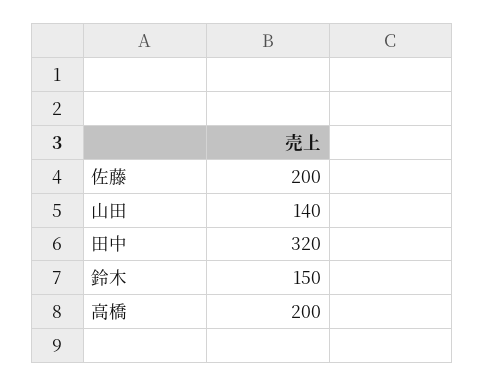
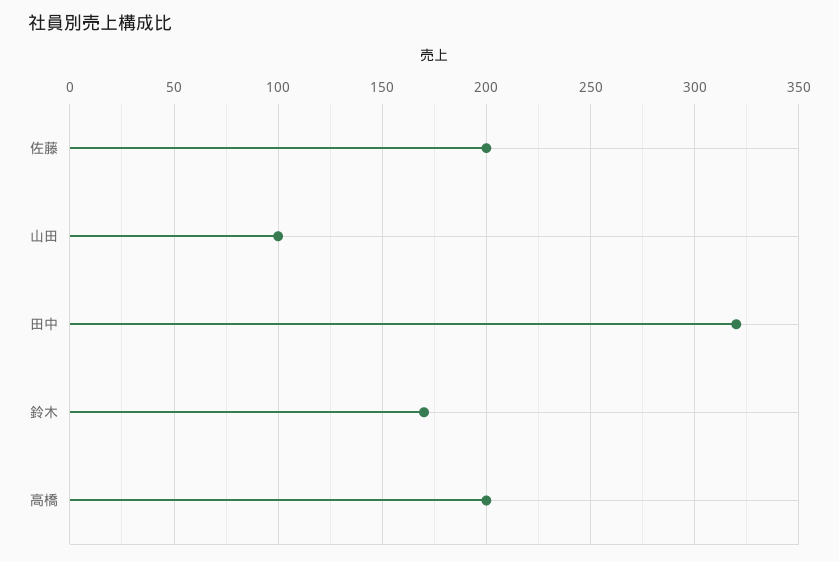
  {
    "佐藤": 200,
-   "山田": 140,
+   "山田": 100,
    "田中": 320,
-   "鈴木": 150,
+   "鈴木": 170,
    "高橋": 200
  }

